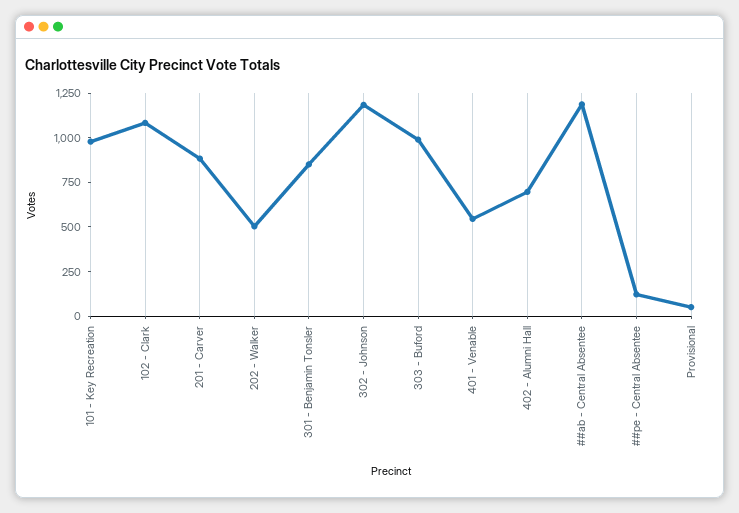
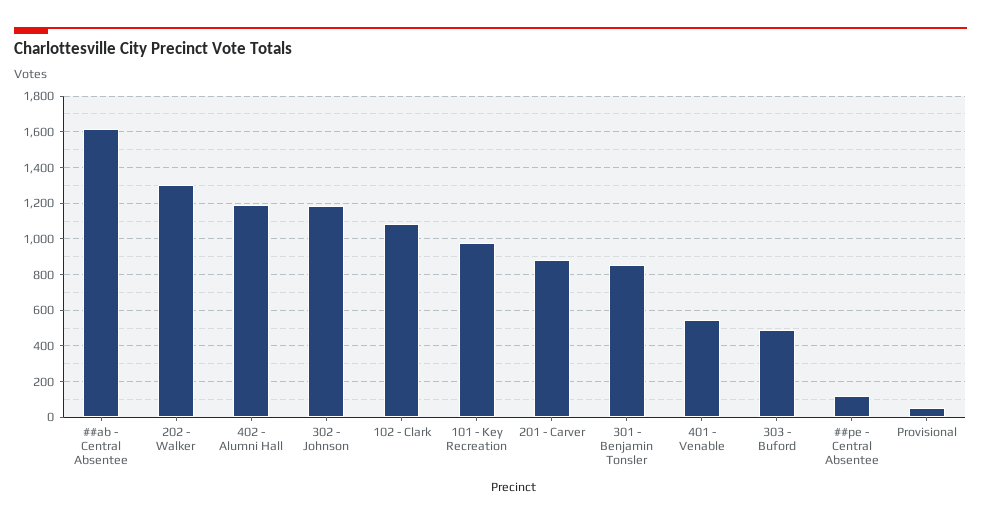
  {
    "101 - Key Recreation": 1000,
    "102 - Clark": 1100,
    "201 - Carver": 900,
-   "202 - Walker": 500,
+   "202 - Walker": 1300,
    "301 - Benjamin Tonsler": 850,
    "302 - Johnson": 1200,
-   "303 - Buford": 1000,
+   "303 - Buford": 500,
    "401 - Venable": 550,
-   "402 - Alumni Hall": 700,
+   "402 - Alumni Hall": 1200,
-   "##ab - Central Absentee": 1200,
+   "##ab - Central Absentee": 1600,
    "##pe - Central Absentee": 100,
    "Provisional": 50
  }

